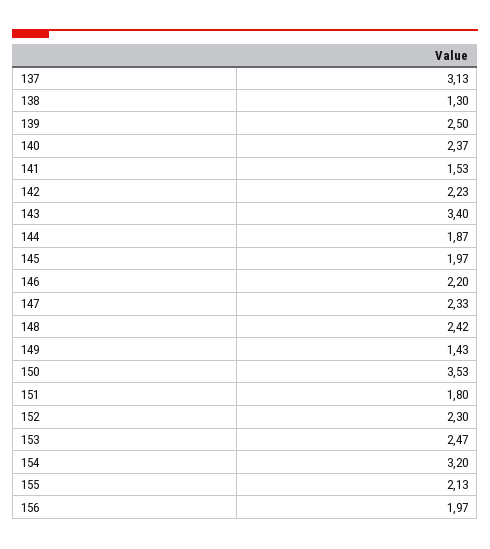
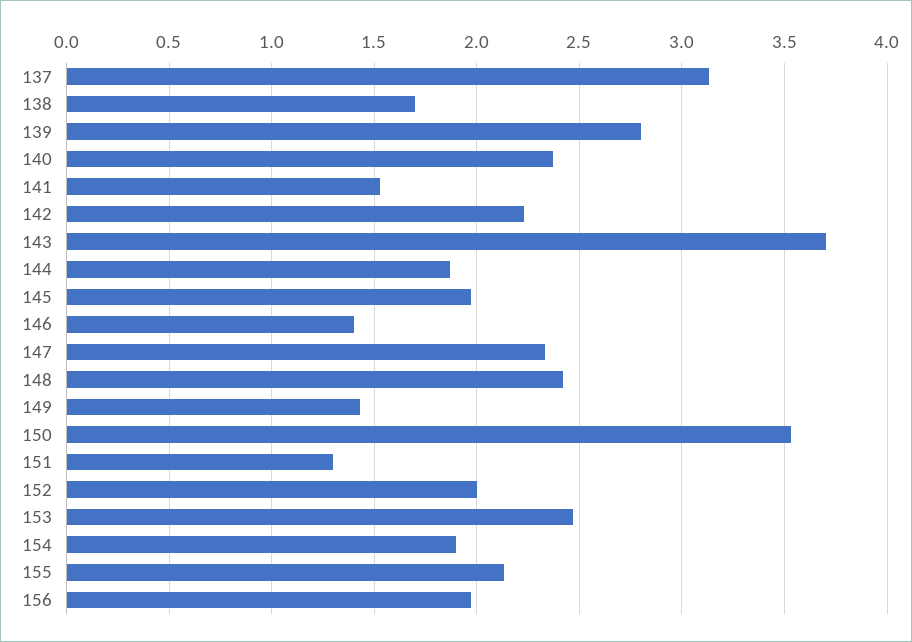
  {
    "137": 3.13,
-   "138": 1.3,
+   "138": 1.7,
-   "139": 2.5,
+   "139": 2.8,
    "140": 2.37,
    "141": 1.53,
    "142": 2.23,
-   "143": 3.4,
+   "143": 3.7,
    "144": 1.87,
    "145": 1.97,
-   "146": 2.2,
+   "146": 1.4,
    "147": 2.33,
    "148": 2.42,
    "149": 1.43,
    "150": 3.53,
-   "151": 1.8,
+   "151": 1.3,
-   "152": 2.3,
+   "152": 2,
    "153": 2.47,
-   "154": 3.2,
+   "154": 1.9,
    "155": 2.13,
    "156": 1.97
  }

